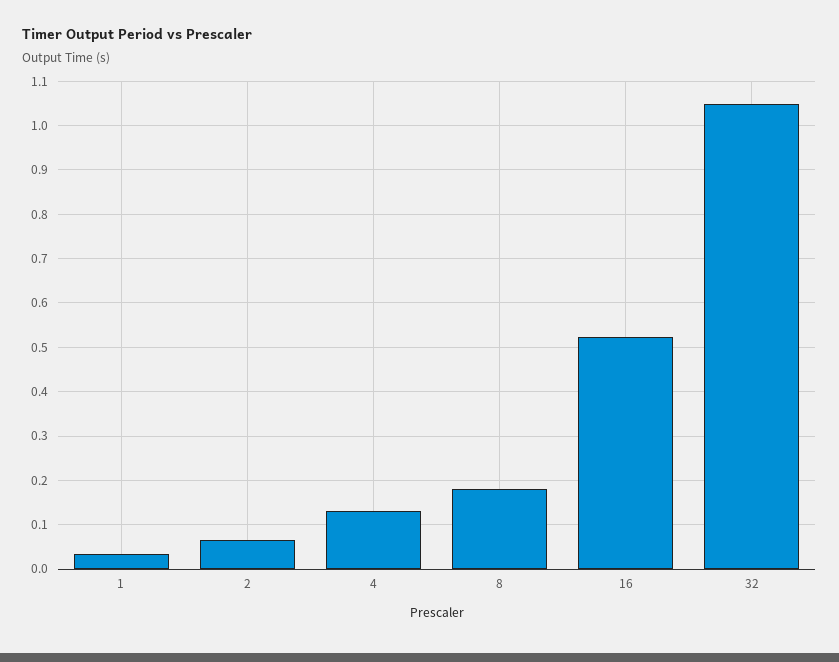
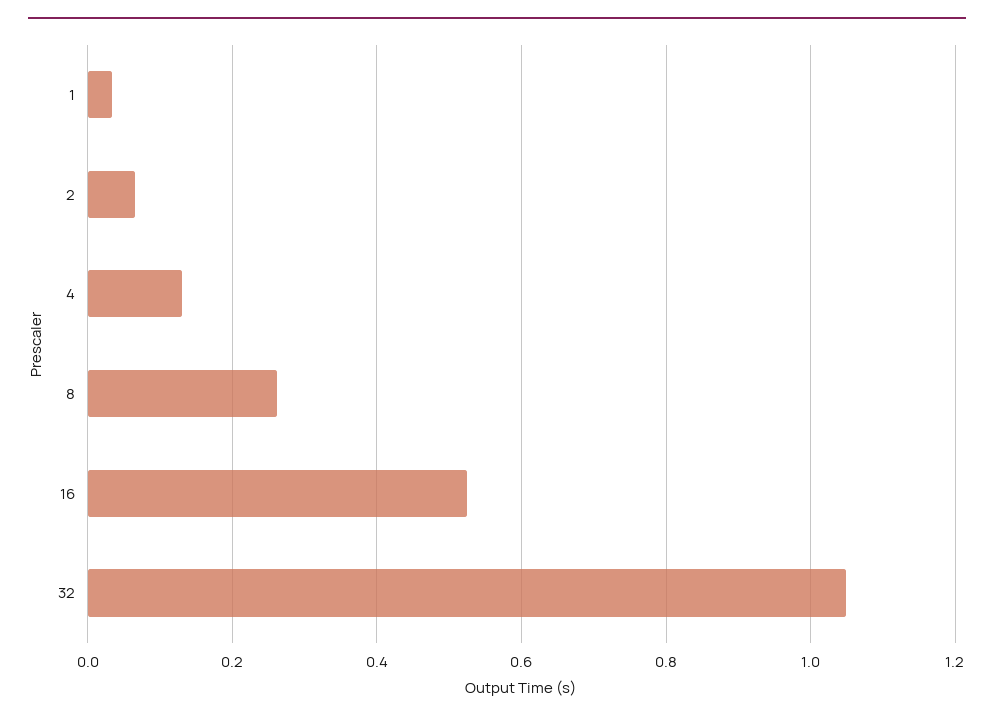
  {
    "1": 0.04,
    "2": 0.06,
    "4": 0.14,
-   "8": 0.18,
+   "8": 0.26,
    "16": 0.52,
    "32": 1.04
  }

